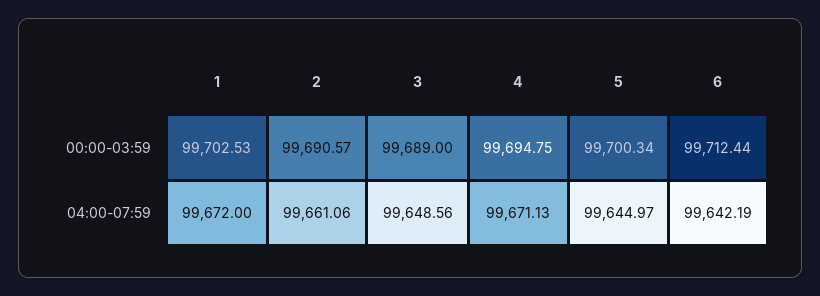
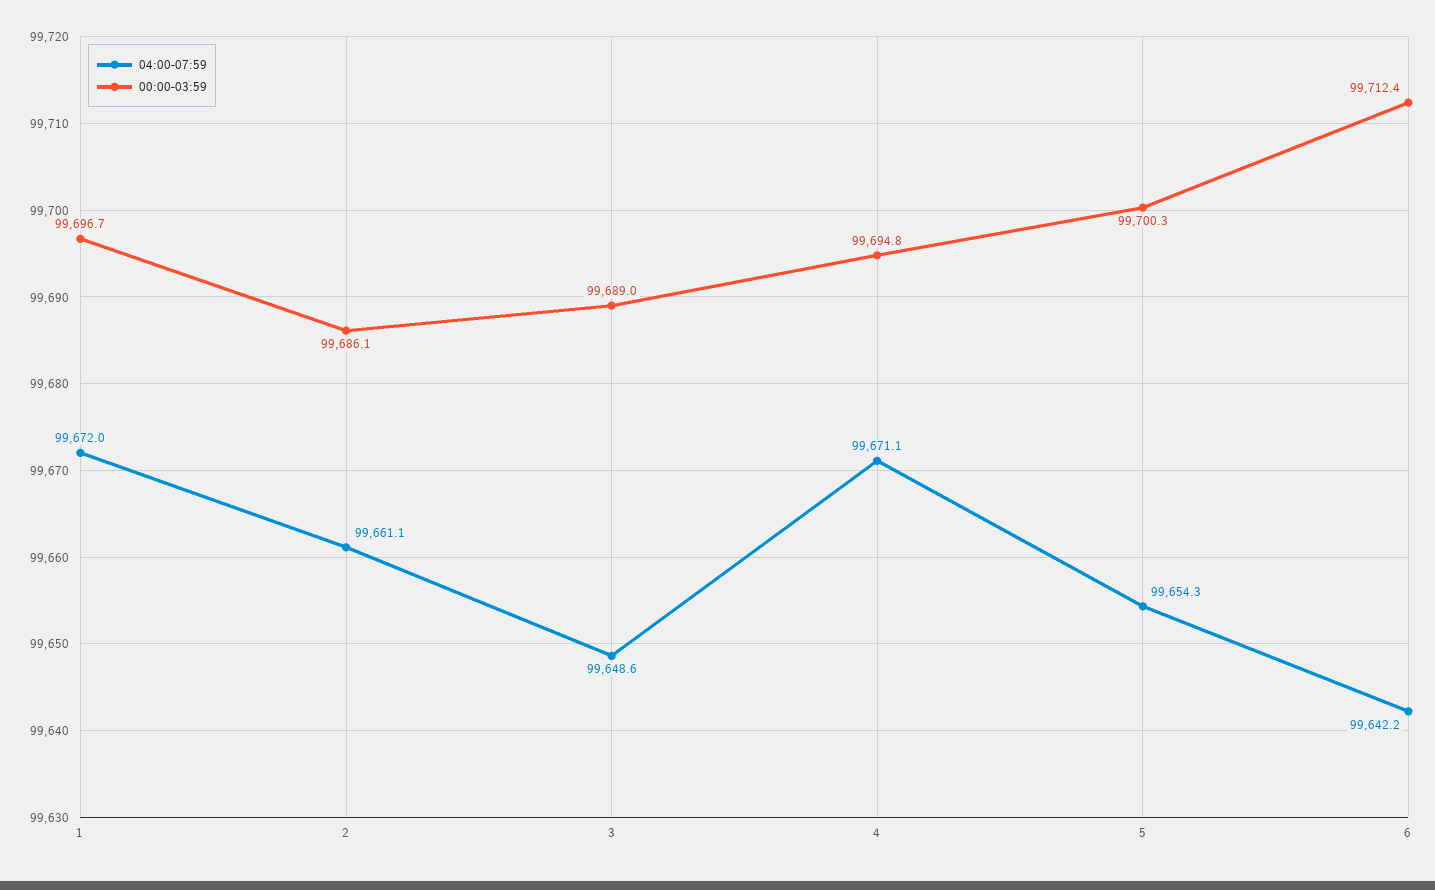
  {
    "00:00-03:59": {
-     "1": 99702.53,
+     "1": 99696.7,
-     "2": 99690.57,
+     "2": 99686.1,
      "3": 99689,
      "4": 99694.75,
      "5": 99700.34,
      "6": 99712.44
    },
    "04:00-07:59": {
      "1": 99672,
      "2": 99661.06,
      "3": 99648.56,
      "4": 99671.13,
-     "5": 99644.97,
+     "5": 99654.3,
      "6": 99642.19
    }
  }

